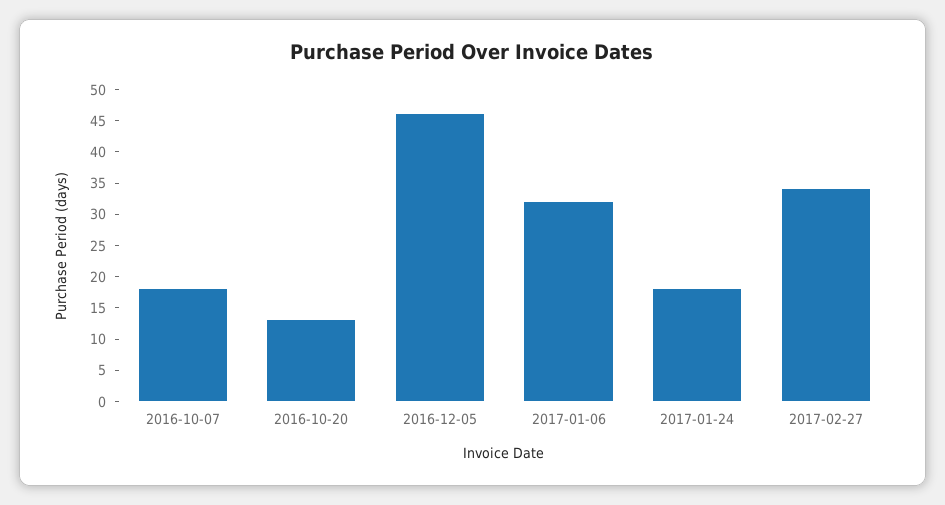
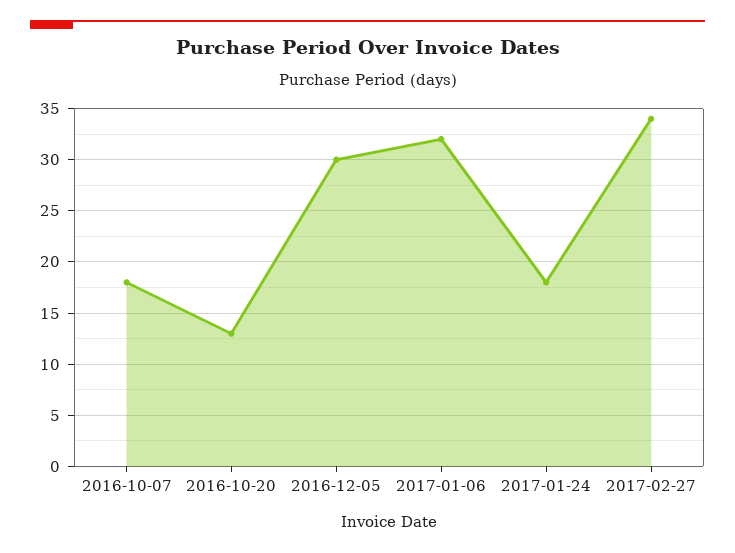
  {
    "2016-10-07": 18,
    "2016-10-20": 13,
-   "2016-12-05": 45,
+   "2016-12-05": 30,
    "2017-01-06": 32,
    "2017-01-24": 18,
    "2017-02-27": 34
  }

